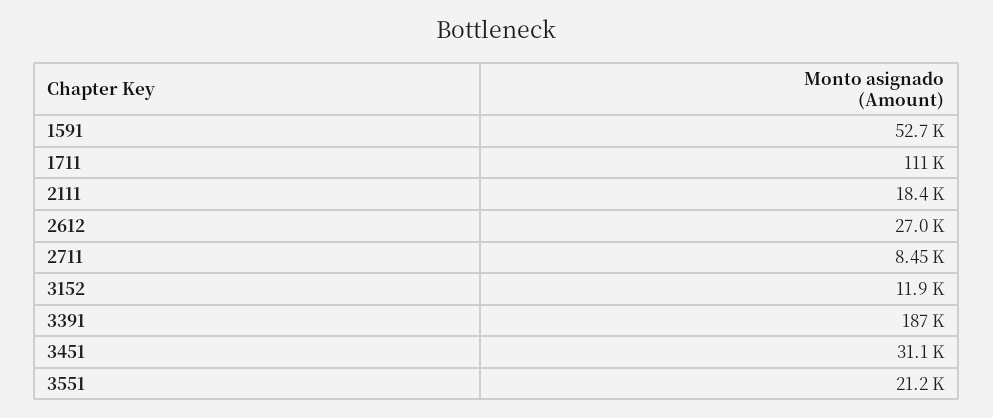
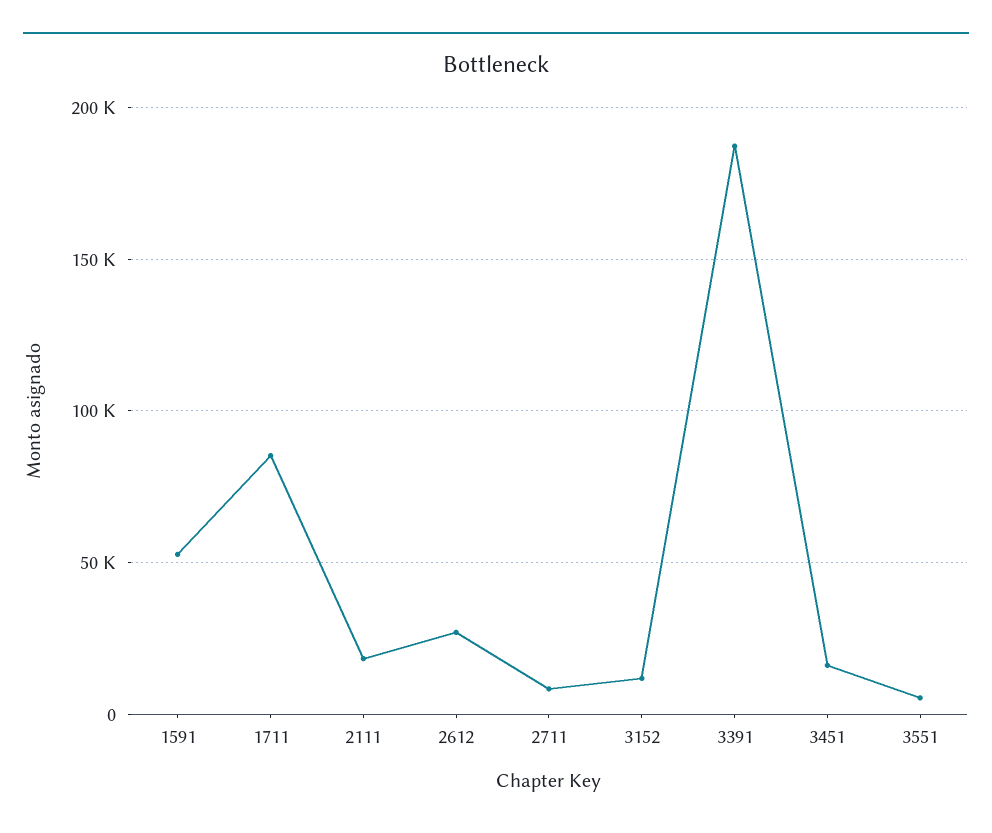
  {
    "1591": 52700,
-   "1711": 111000,
+   "1711": 85000,
    "2111": 18400,
    "2612": 27000,
    "2711": 8450,
    "3152": 11900,
    "3391": 187000,
-   "3451": 31100,
+   "3451": 15000,
-   "3551": 21200
+   "3551": 5000
  }

